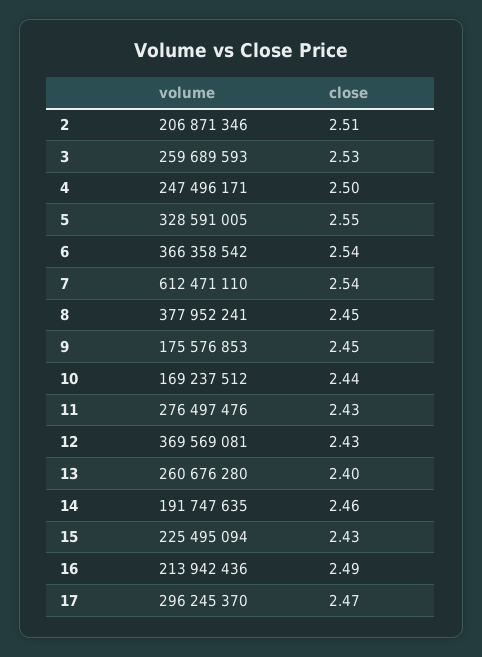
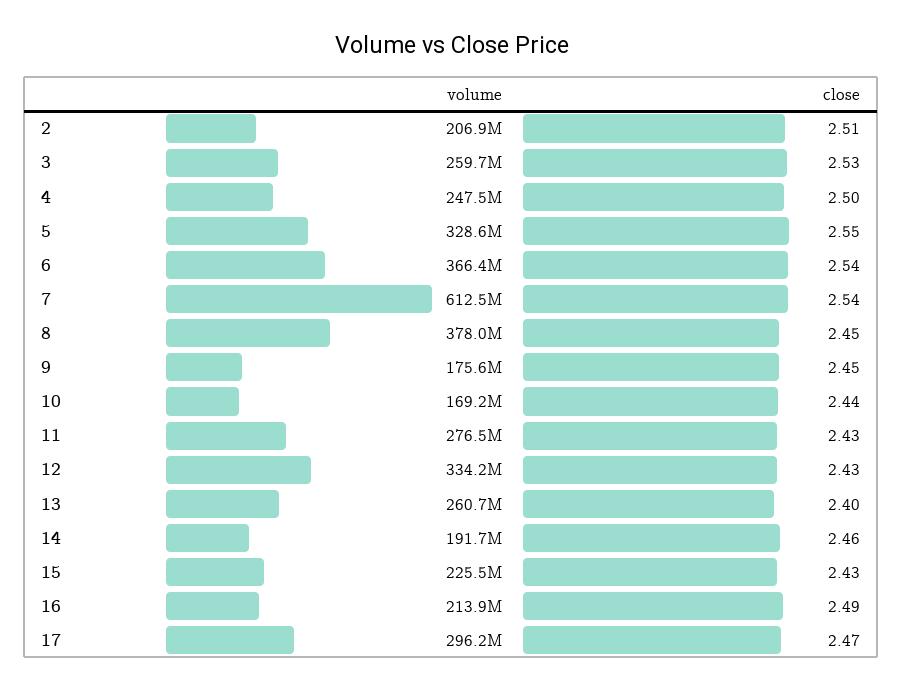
  {
    "volume": {
      "2": 206871346,
      "3": 259689593,
      "4": 247496171,
      "5": 328591005,
      "6": 366358542,
      "7": 612471110,
      "8": 377952241,
      "9": 175576853,
      "10": 169237512,
      "11": 276497476,
-     "12": 369569081,
+     "12": 334200000,
      "13": 260676280,
      "14": 191747635,
      "15": 225495094,
      "16": 213942436,
      "17": 296245370
    },
    "close": {
      "2": 2.51,
      "3": 2.53,
      "4": 2.5,
      "5": 2.55,
      "6": 2.54,
      "7": 2.54,
      "8": 2.45,
      "9": 2.45,
      "10": 2.44,
      "11": 2.43,
      "12": 2.43,
      "13": 2.4,
      "14": 2.46,
      "15": 2.43,
      "16": 2.49,
      "17": 2.47
    }
  }

